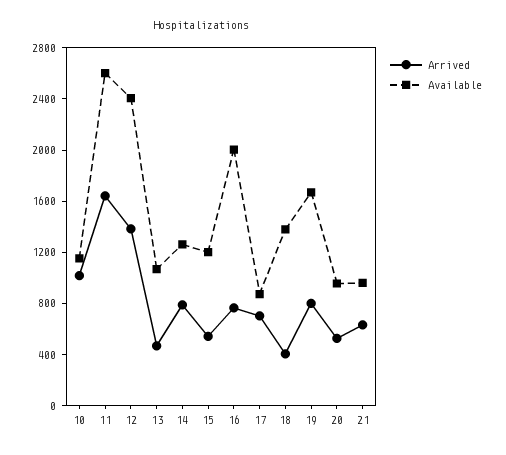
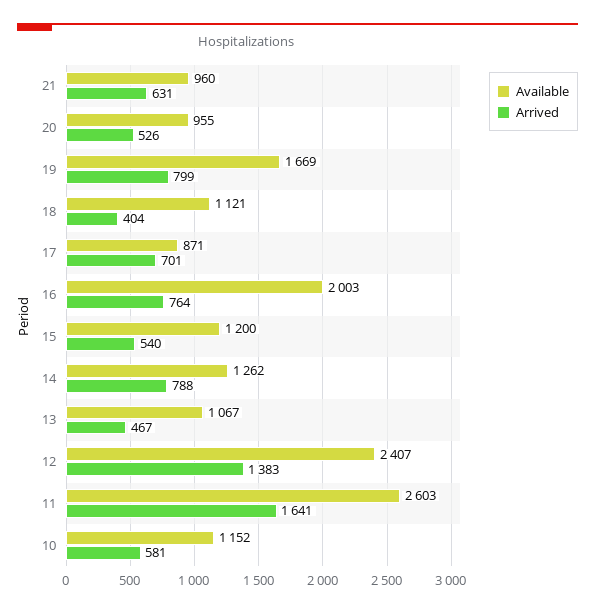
  {
    "Arrived": {
-     "10": 1000,
+     "10": 581,
      "11": 1641,
      "12": 1383,
      "13": 467,
      "14": 788,
      "15": 540,
      "16": 764,
      "17": 701,
      "18": 404,
      "19": 799,
      "20": 526,
      "21": 631
    },
    "Available": {
      "10": 1152,
      "11": 2603,
      "12": 2407,
      "13": 1067,
      "14": 1262,
      "15": 1200,
      "16": 2003,
      "17": 871,
-     "18": 1400,
+     "18": 1121,
      "19": 1669,
      "20": 955,
      "21": 960
    }
  }

